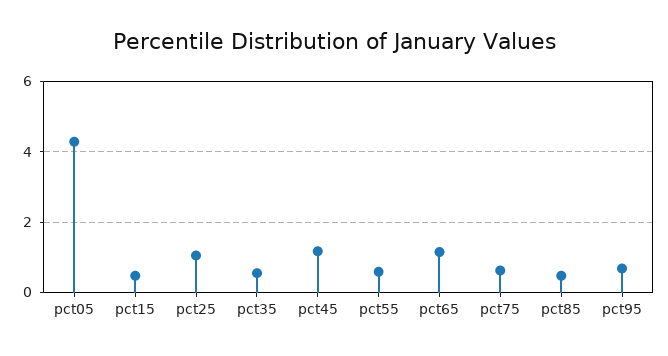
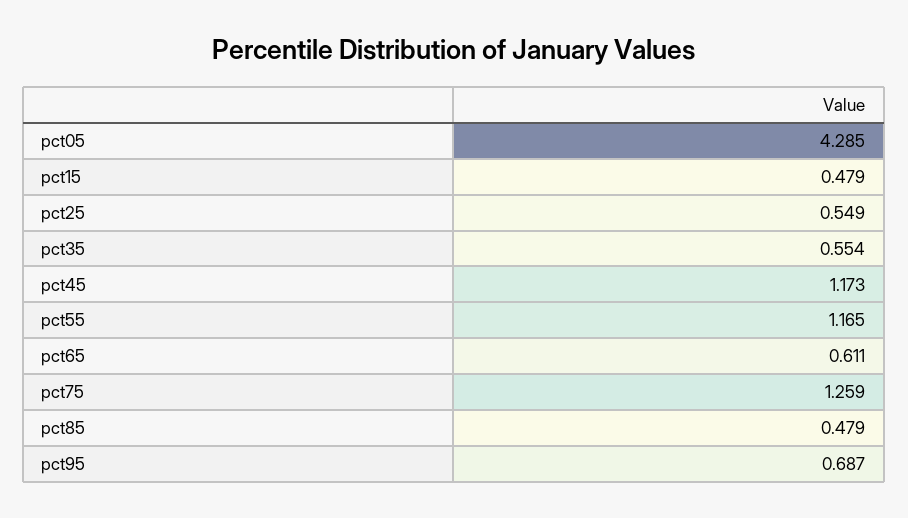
  {
    "pct05": 4.285,
    "pct15": 0.479,
-   "pct25": 1,
+   "pct25": 0.549,
    "pct35": 0.554,
    "pct45": 1.173,
-   "pct55": 0.6,
+   "pct55": 1.165,
-   "pct65": 1.2,
+   "pct65": 0.611,
-   "pct75": 0.6,
+   "pct75": 1.259,
    "pct85": 0.479,
    "pct95": 0.687
  }

